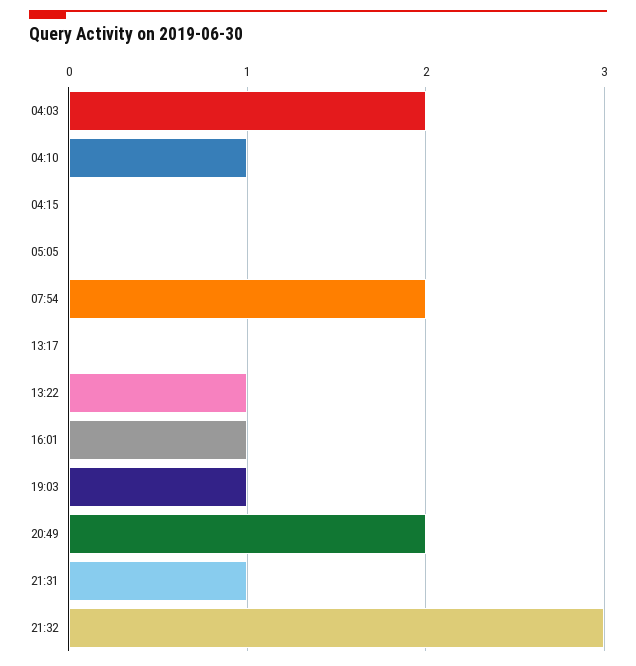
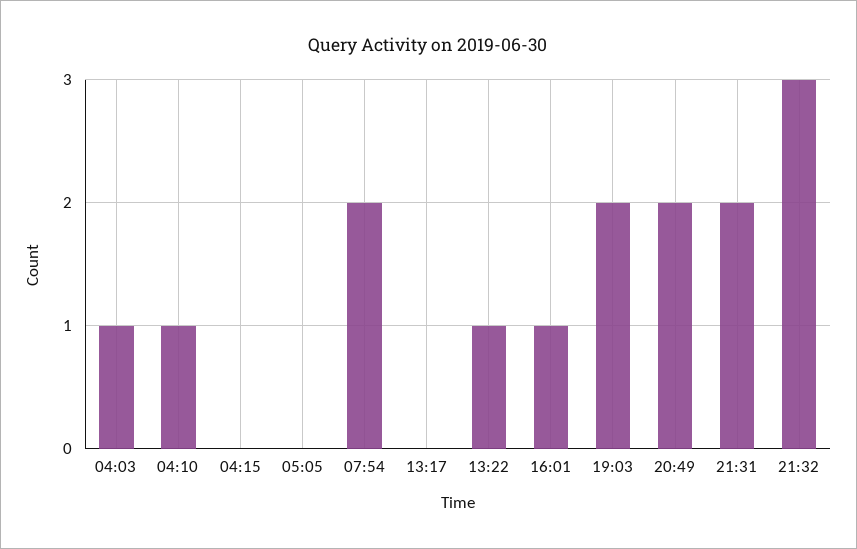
  {
-   "04:03": 2,
+   "04:03": 1,
    "04:10": 1,
    "04:15": 0,
    "05:05": 0,
    "07:54": 2,
    "13:17": 0,
    "13:22": 1,
    "16:01": 1,
-   "19:03": 1,
+   "19:03": 2,
    "20:49": 2,
-   "21:31": 1,
+   "21:31": 2,
    "21:32": 3
  }

